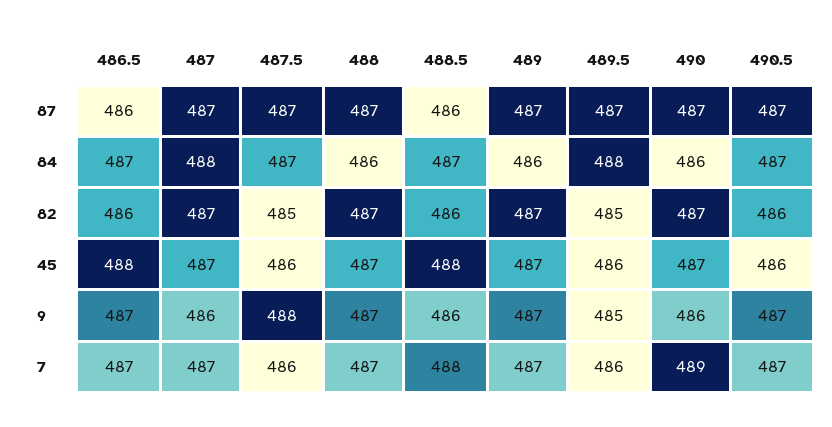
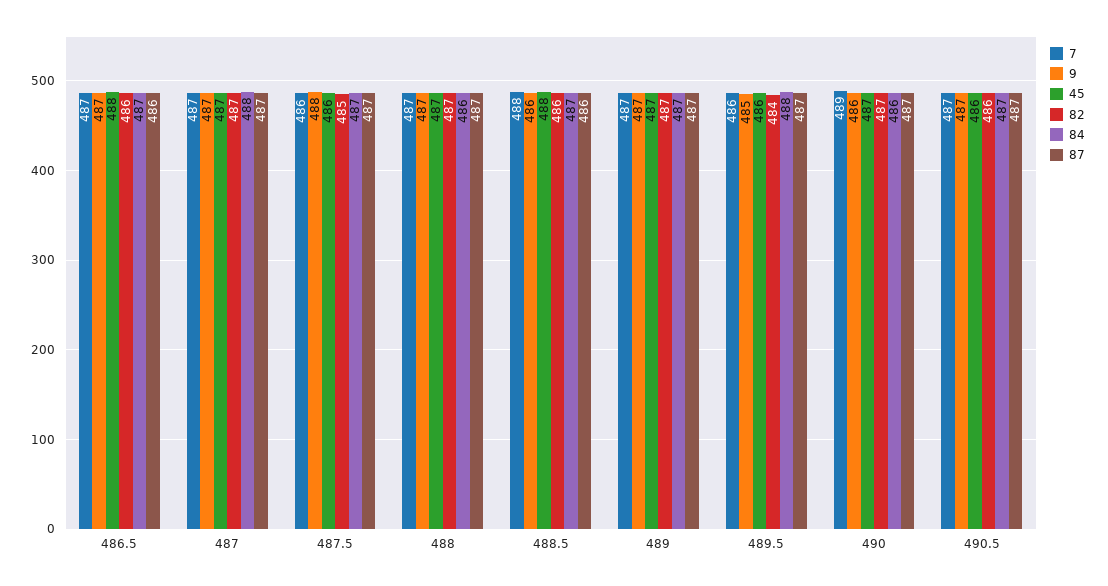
  {
    "87": {
      "486.5": 486,
      "487": 487,
      "487.5": 487,
      "488": 487,
      "488.5": 486,
      "489": 487,
      "489.5": 487,
      "490": 487,
      "490.5": 487
    },
    "84": {
      "486.5": 487,
      "487": 488,
      "487.5": 487,
      "488": 486,
      "488.5": 487,
-     "489": 486,
+     "489": 487,
      "489.5": 488,
      "490": 486,
      "490.5": 487
    },
    "82": {
      "486.5": 486,
      "487": 487,
      "487.5": 485,
      "488": 487,
      "488.5": 486,
      "489": 487,
-     "489.5": 485,
+     "489.5": 484,
      "490": 487,
      "490.5": 486
    },
    "45": {
      "486.5": 488,
      "487": 487,
      "487.5": 486,
      "488": 487,
      "488.5": 488,
      "489": 487,
      "489.5": 486,
      "490": 487,
      "490.5": 486
    },
    "9": {
      "486.5": 487,
-     "487": 486,
+     "487": 487,
      "487.5": 488,
      "488": 487,
      "488.5": 486,
      "489": 487,
      "489.5": 485,
      "490": 486,
      "490.5": 487
    },
    "7": {
      "486.5": 487,
      "487": 487,
      "487.5": 486,
      "488": 487,
      "488.5": 488,
      "489": 487,
      "489.5": 486,
      "490": 489,
      "490.5": 487
    }
  }

